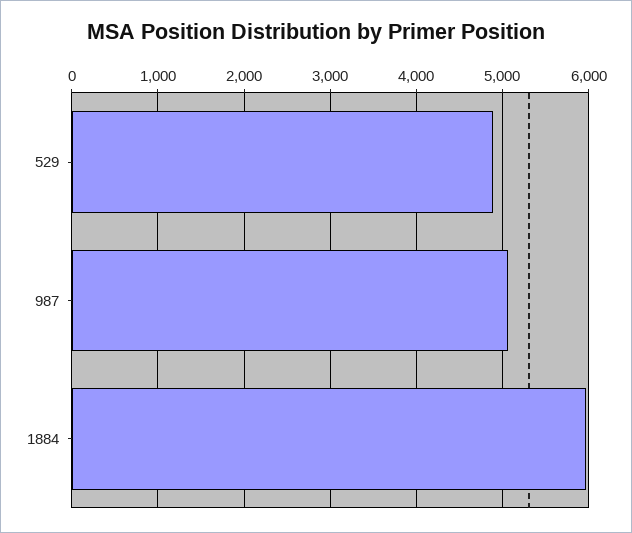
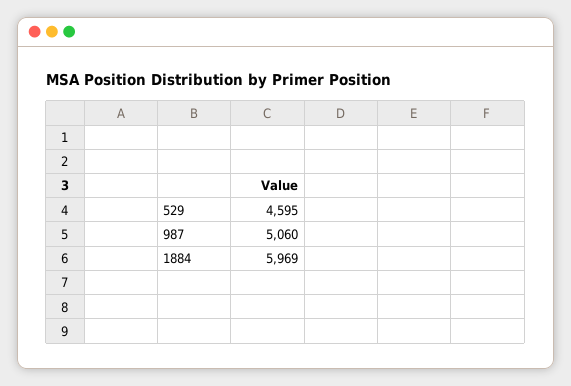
  {
-   "529": 4900,
+   "529": 4595,
    "987": 5060,
    "1884": 5969
  }

